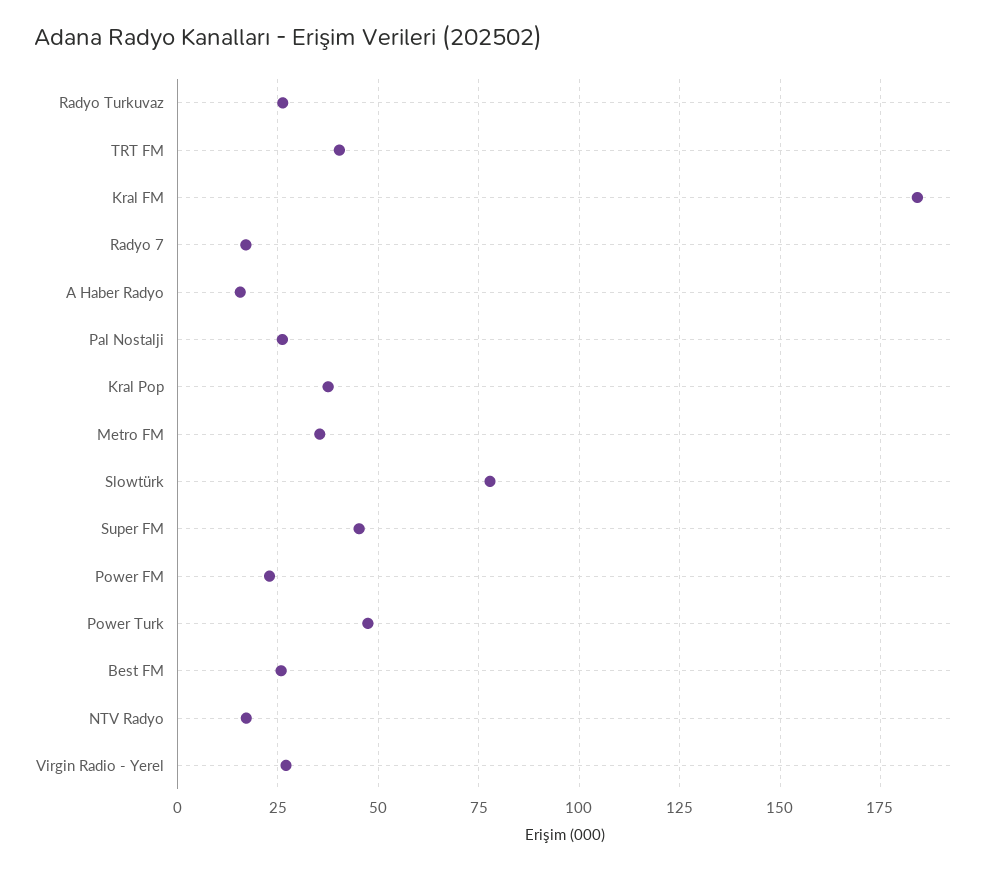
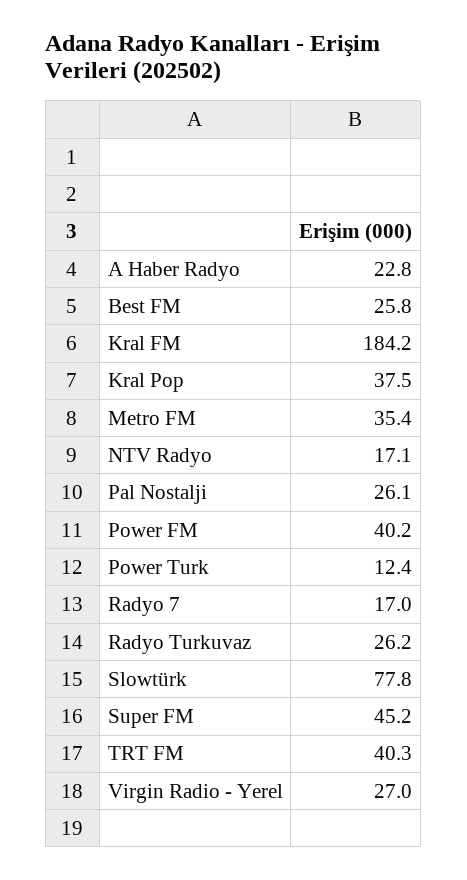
  {
    "Radyo Turkuvaz": 26.2,
    "TRT FM": 40.3,
    "Kral FM": 184.2,
    "Radyo 7": 17,
-   "A Haber Radyo": 15,
+   "A Haber Radyo": 22.8,
    "Pal Nostalji": 26.1,
    "Kral Pop": 37.5,
    "Metro FM": 35.4,
    "Slowtürk": 77.8,
    "Super FM": 45.2,
-   "Power FM": 22.5,
+   "Power FM": 40.2,
-   "Power Turk": 47.5,
+   "Power Turk": 12.4,
    "Best FM": 25.8,
    "NTV Radyo": 17.1,
    "Virgin Radio - Yerel": 27
  }

